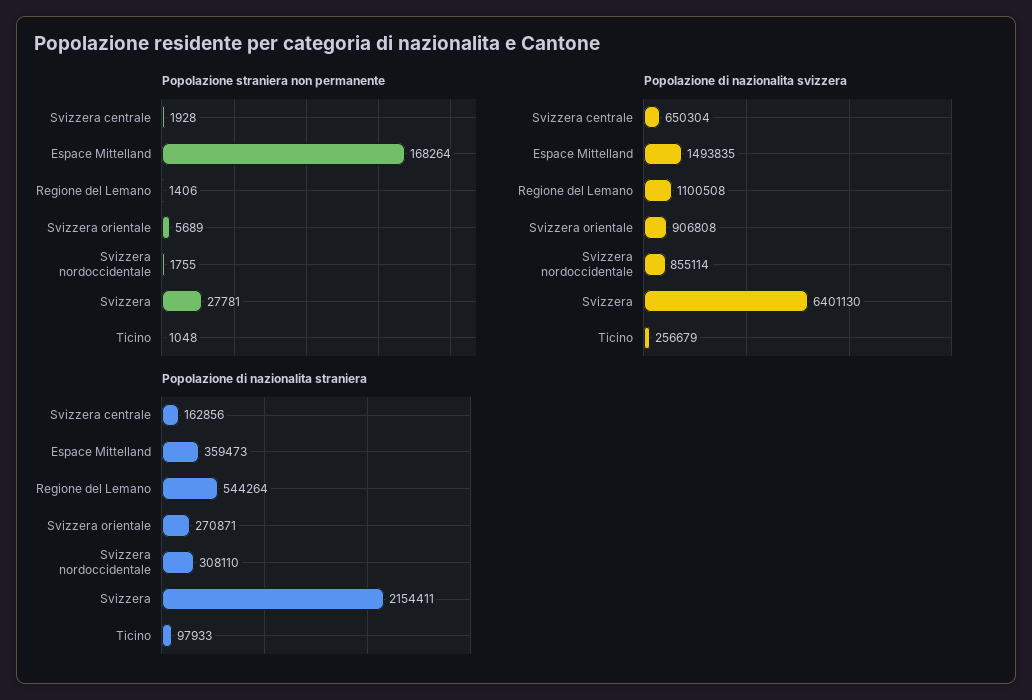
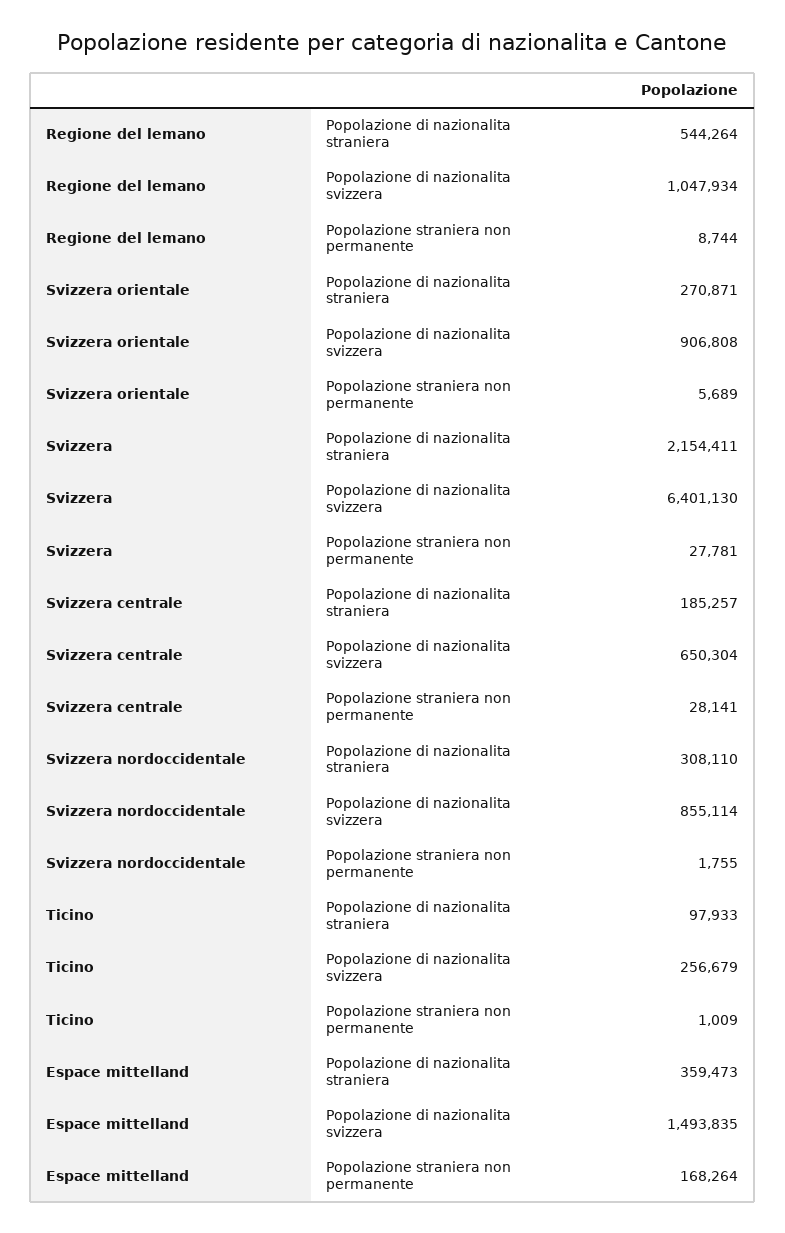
  {
    "Popolazione straniera non permanente": {
-     "Svizzera centrale": 1928,
+     "Svizzera centrale": 28141,
      "Espace Mittelland": 168264,
-     "Regione del Lemano": 1406,
+     "Regione del Lemano": 8744,
      "Svizzera orientale": 5689,
      "Svizzera nordoccidentale": 1755,
      "Svizzera": 27781,
-     "Ticino": 1048
+     "Ticino": 1009
    },
    "Popolazione di nazionalita svizzera": {
      "Svizzera centrale": 650304,
      "Espace Mittelland": 1493835,
-     "Regione del Lemano": 1100508,
+     "Regione del Lemano": 1047934,
      "Svizzera orientale": 906808,
      "Svizzera nordoccidentale": 855114,
      "Svizzera": 6401130,
      "Ticino": 256679
    },
    "Popolazione di nazionalita straniera": {
-     "Svizzera centrale": 162856,
+     "Svizzera centrale": 185257,
      "Espace Mittelland": 359473,
      "Regione del Lemano": 544264,
      "Svizzera orientale": 270871,
      "Svizzera nordoccidentale": 308110,
      "Svizzera": 2154411,
      "Ticino": 97933
    }
  }

